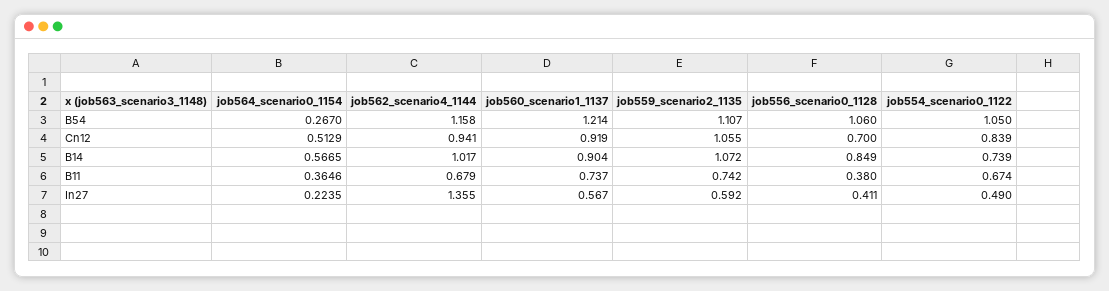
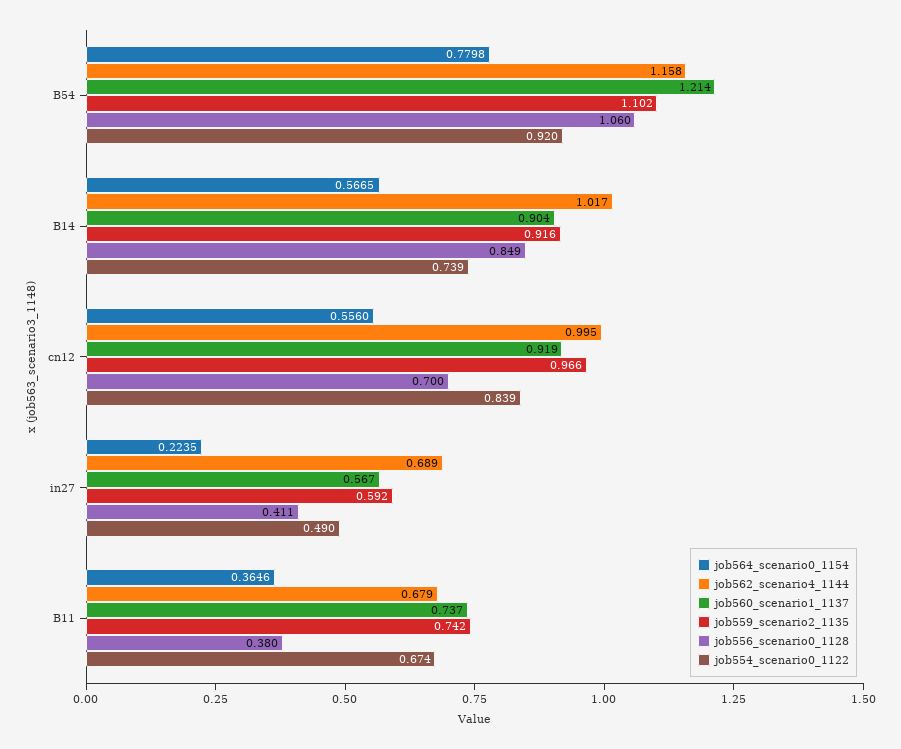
  {
    "job564_scenario0_1154": {
-     "B54": 0.267,
+     "B54": 0.7798,
-     "Cn12": 0.5129,
+     "Cn12": 0.556,
      "B14": 0.5665,
      "B11": 0.3646,
      "In27": 0.2235
    },
    "job562_scenario4_1144": {
      "B54": 1.158,
-     "Cn12": 0.941,
+     "Cn12": 0.995,
      "B14": 1.017,
      "B11": 0.679,
-     "In27": 1.355
+     "In27": 0.689
    },
    "job560_scenario1_1137": {
      "B54": 1.214,
      "Cn12": 0.919,
      "B14": 0.904,
      "B11": 0.737,
      "In27": 0.567
    },
    "job559_scenario2_1135": {
-     "B54": 1.107,
+     "B54": 1.102,
-     "Cn12": 1.055,
+     "Cn12": 0.966,
-     "B14": 1.072,
+     "B14": 0.916,
      "B11": 0.742,
      "In27": 0.592
    },
    "job556_scenario0_1128": {
      "B54": 1.06,
      "Cn12": 0.7,
      "B14": 0.849,
      "B11": 0.38,
      "In27": 0.411
    },
    "job554_scenario0_1122": {
-     "B54": 1.05,
+     "B54": 0.92,
      "Cn12": 0.839,
      "B14": 0.739,
      "B11": 0.674,
      "In27": 0.49
    }
  }

